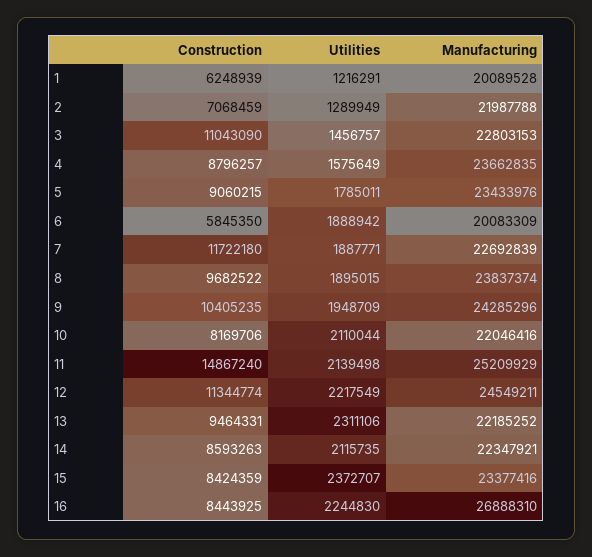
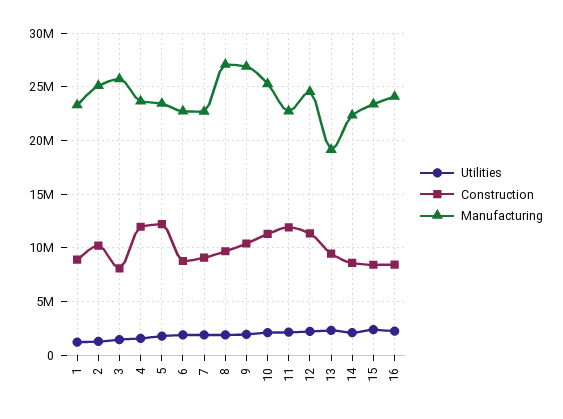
  {
    "Construction": {
-     "1": 6248939,
+     "1": 9000000,
-     "2": 7068459,
+     "2": 10000000,
-     "3": 11043090,
+     "3": 8000000,
-     "4": 8796257,
+     "4": 12000000,
-     "5": 9060215,
+     "5": 12000000,
-     "6": 5845350,
+     "6": 9000000,
-     "7": 11722180,
+     "7": 9000000,
      "8": 9682522,
      "9": 10405235,
-     "10": 8169706,
+     "10": 11000000,
-     "11": 14867240,
+     "11": 12000000,
      "12": 11344774,
      "13": 9464331,
      "14": 8593263,
      "15": 8424359,
      "16": 8443925
    },
    "Utilities": {
      "1": 1216291,
      "2": 1289949,
      "3": 1456757,
      "4": 1575649,
      "5": 1785011,
      "6": 1888942,
      "7": 1887771,
      "8": 1895015,
      "9": 1948709,
      "10": 2110044,
      "11": 2139498,
      "12": 2217549,
      "13": 2311106,
      "14": 2115735,
      "15": 2372707,
      "16": 2244830
    },
    "Manufacturing": {
-     "1": 20089528,
+     "1": 23000000,
-     "2": 21987788,
+     "2": 25000000,
-     "3": 22803153,
+     "3": 26000000,
      "4": 23662835,
      "5": 23433976,
-     "6": 20083309,
+     "6": 23000000,
      "7": 22692839,
-     "8": 23837374,
+     "8": 27000000,
-     "9": 24285296,
+     "9": 27000000,
-     "10": 22046416,
+     "10": 25000000,
-     "11": 25209929,
+     "11": 23000000,
      "12": 24549211,
-     "13": 22185252,
+     "13": 19000000,
      "14": 22347921,
      "15": 23377416,
-     "16": 26888310
+     "16": 24000000
    }
  }

